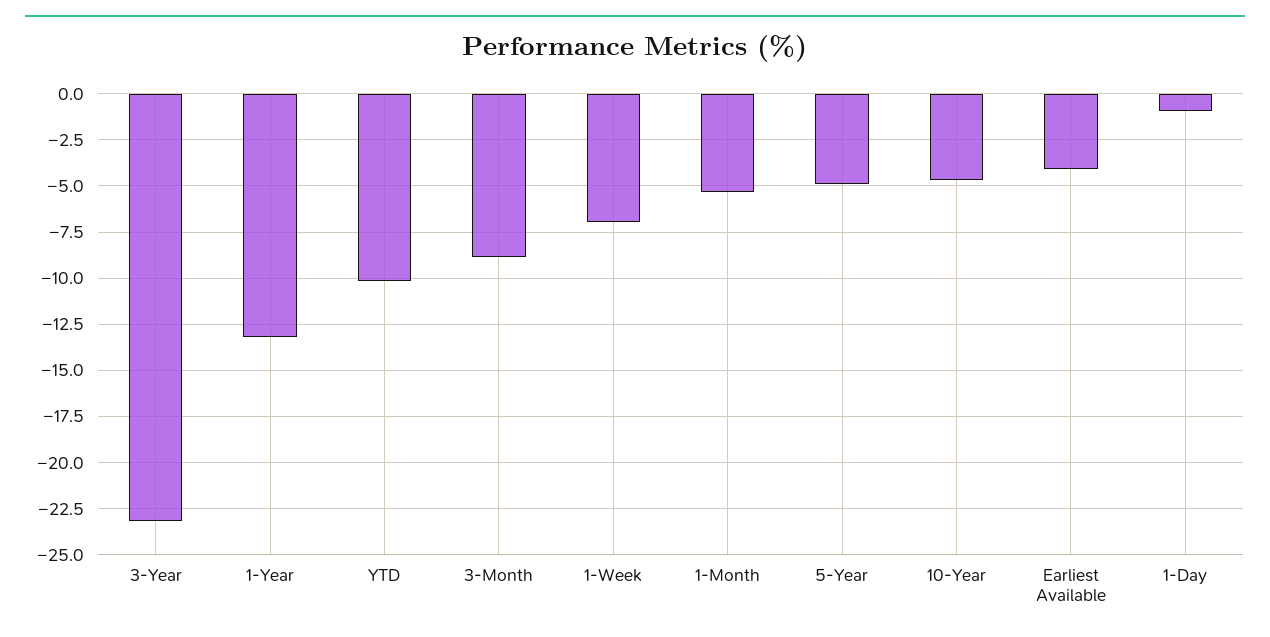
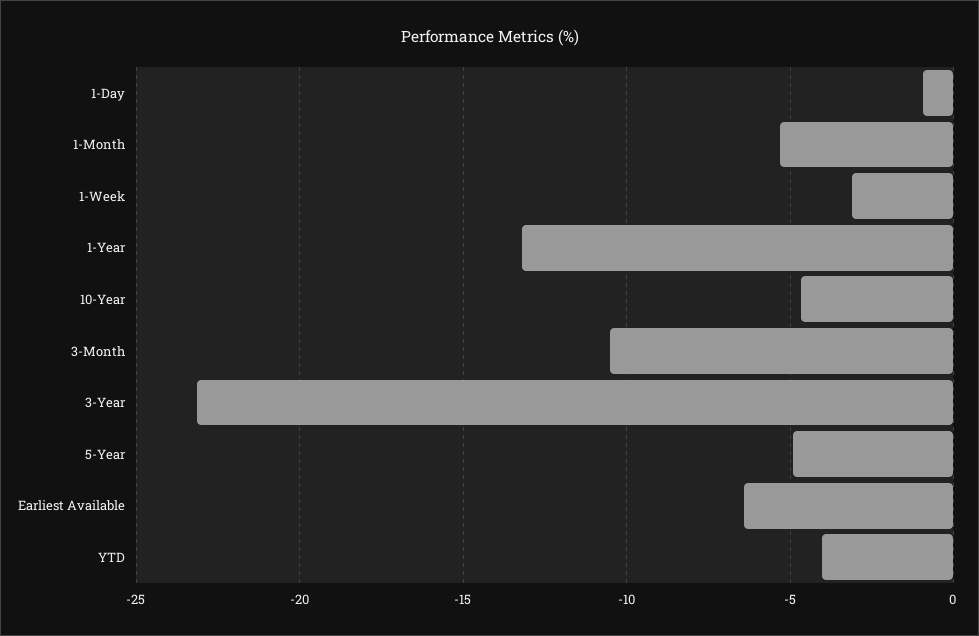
  {
    "3-Year": -23,
    "1-Year": -13,
-   "YTD": -10,
+   "YTD": -4,
-   "3-Month": -9,
+   "3-Month": -10.5,
-   "1-Week": -7,
+   "1-Week": -3,
    "1-Month": -5.5,
    "5-Year": -5,
    "10-Year": -4.5,
-   "Earliest Available": -4,
+   "Earliest Available": -6.5,
    "1-Day": -1
  }

